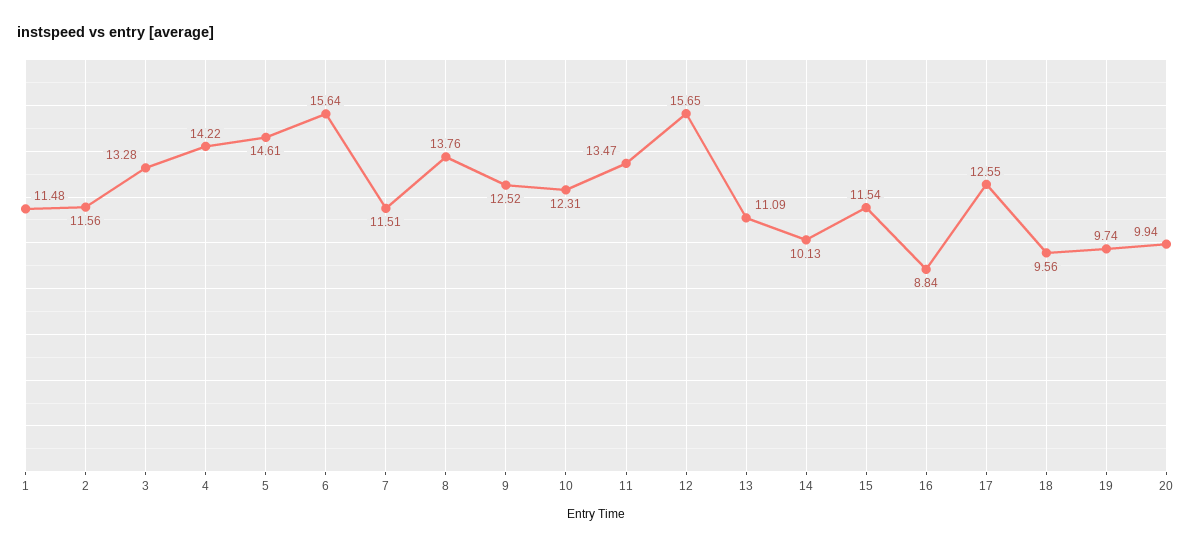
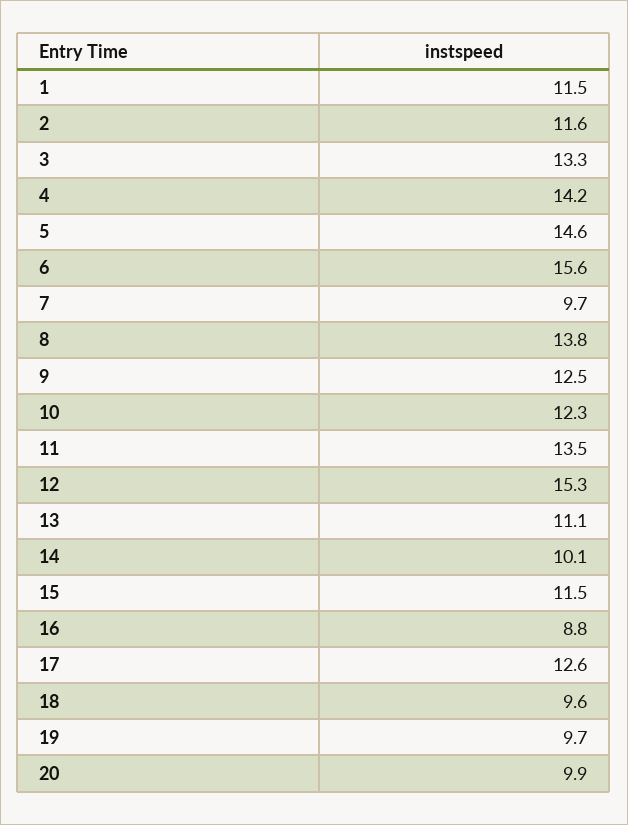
  {
    "1": 11.48,
    "2": 11.56,
    "3": 13.28,
    "4": 14.22,
    "5": 14.61,
    "6": 15.64,
-   "7": 11.51,
+   "7": 9.7,
    "8": 13.76,
    "9": 12.52,
    "10": 12.31,
    "11": 13.47,
-   "12": 15.65,
+   "12": 15.3,
    "13": 11.09,
    "14": 10.13,
    "15": 11.54,
    "16": 8.84,
    "17": 12.55,
    "18": 9.56,
    "19": 9.74,
    "20": 9.94
  }

